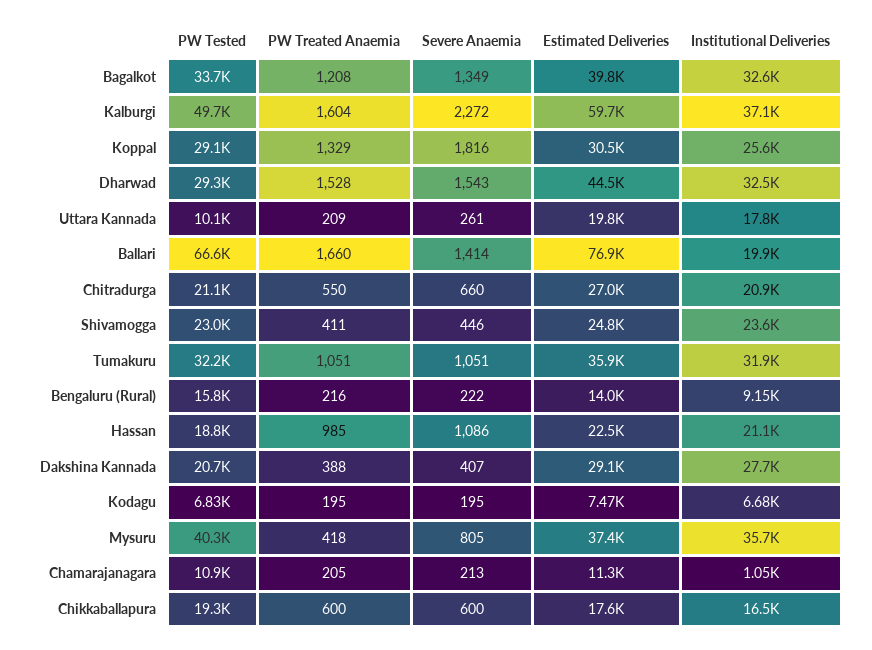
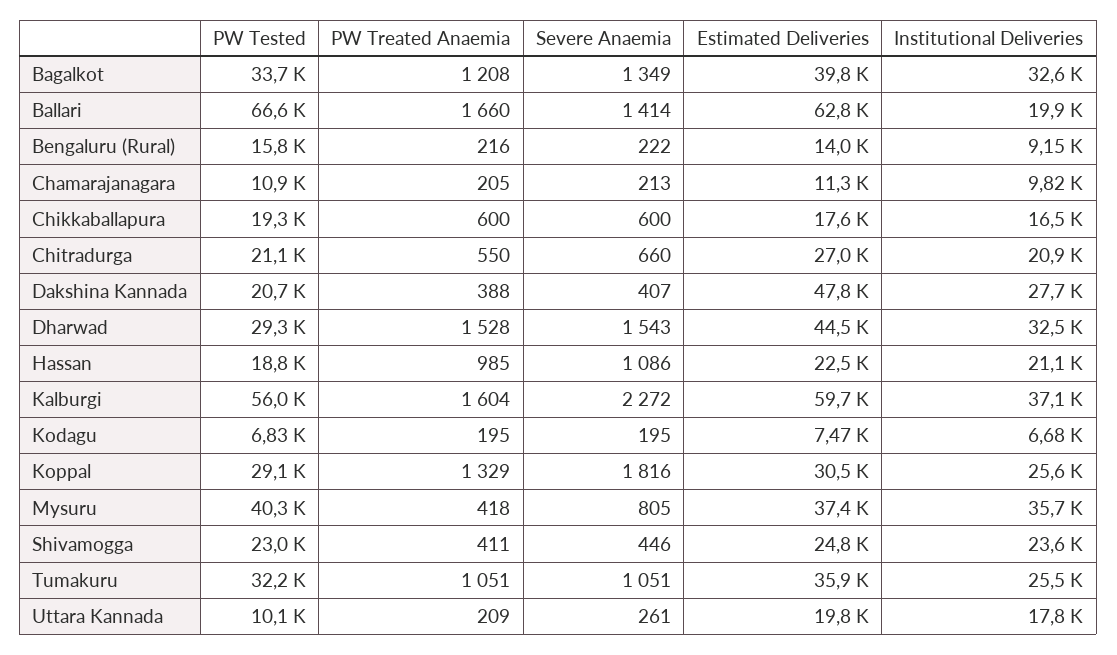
  {
    "PW Tested": {
      "Bagalkot": 33700,
-     "Kalburgi": 49700,
+     "Kalburgi": 56000,
      "Koppal": 29100,
      "Dharwad": 29300,
      "Uttara Kannada": 10100,
      "Ballari": 66600,
      "Chitradurga": 21100,
      "Shivamogga": 23000,
      "Tumakuru": 32200,
      "Bengaluru (Rural)": 15800,
      "Hassan": 18800,
      "Dakshina Kannada": 20700,
      "Kodagu": 6830,
      "Mysuru": 40300,
      "Chamarajanagara": 10900,
      "Chikkaballapura": 19300
    },
    "PW Treated Anaemia": {
      "Bagalkot": 1208,
      "Kalburgi": 1604,
      "Koppal": 1329,
      "Dharwad": 1528,
      "Uttara Kannada": 209,
      "Ballari": 1660,
      "Chitradurga": 550,
      "Shivamogga": 411,
      "Tumakuru": 1051,
      "Bengaluru (Rural)": 216,
      "Hassan": 985,
      "Dakshina Kannada": 388,
      "Kodagu": 195,
      "Mysuru": 418,
      "Chamarajanagara": 205,
      "Chikkaballapura": 600
    },
    "Severe Anaemia": {
      "Bagalkot": 1349,
      "Kalburgi": 2272,
      "Koppal": 1816,
      "Dharwad": 1543,
      "Uttara Kannada": 261,
      "Ballari": 1414,
      "Chitradurga": 660,
      "Shivamogga": 446,
      "Tumakuru": 1051,
      "Bengaluru (Rural)": 222,
      "Hassan": 1086,
      "Dakshina Kannada": 407,
      "Kodagu": 195,
      "Mysuru": 805,
      "Chamarajanagara": 213,
      "Chikkaballapura": 600
    },
    "Estimated Deliveries": {
      "Bagalkot": 39800,
      "Kalburgi": 59700,
      "Koppal": 30500,
      "Dharwad": 44500,
      "Uttara Kannada": 19800,
-     "Ballari": 76900,
+     "Ballari": 62800,
      "Chitradurga": 27000,
      "Shivamogga": 24800,
      "Tumakuru": 35900,
      "Bengaluru (Rural)": 14000,
      "Hassan": 22500,
-     "Dakshina Kannada": 29100,
+     "Dakshina Kannada": 47800,
      "Kodagu": 7470,
      "Mysuru": 37400,
      "Chamarajanagara": 11300,
      "Chikkaballapura": 17600
    },
    "Institutional Deliveries": {
      "Bagalkot": 32600,
      "Kalburgi": 37100,
      "Koppal": 25600,
      "Dharwad": 32500,
      "Uttara Kannada": 17800,
      "Ballari": 19900,
      "Chitradurga": 20900,
      "Shivamogga": 23600,
-     "Tumakuru": 31900,
+     "Tumakuru": 25500,
      "Bengaluru (Rural)": 9150,
      "Hassan": 21100,
      "Dakshina Kannada": 27700,
      "Kodagu": 6680,
      "Mysuru": 35700,
-     "Chamarajanagara": 1050,
+     "Chamarajanagara": 9820,
      "Chikkaballapura": 16500
    }
  }

